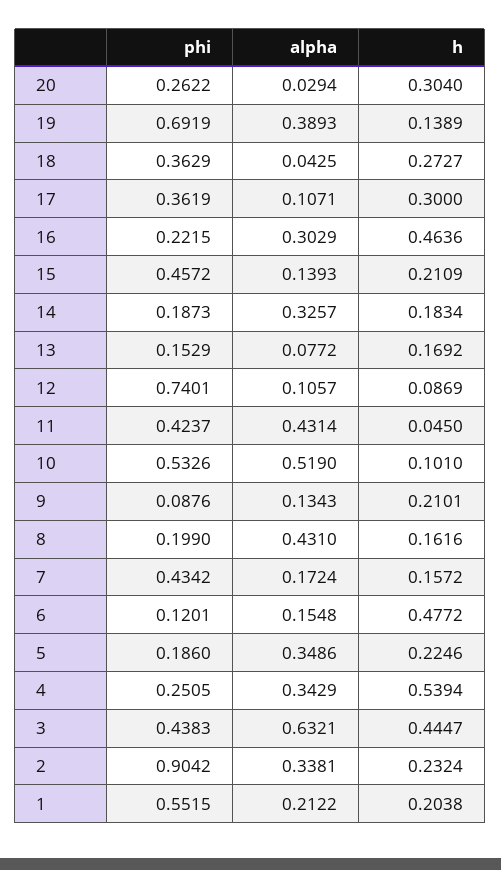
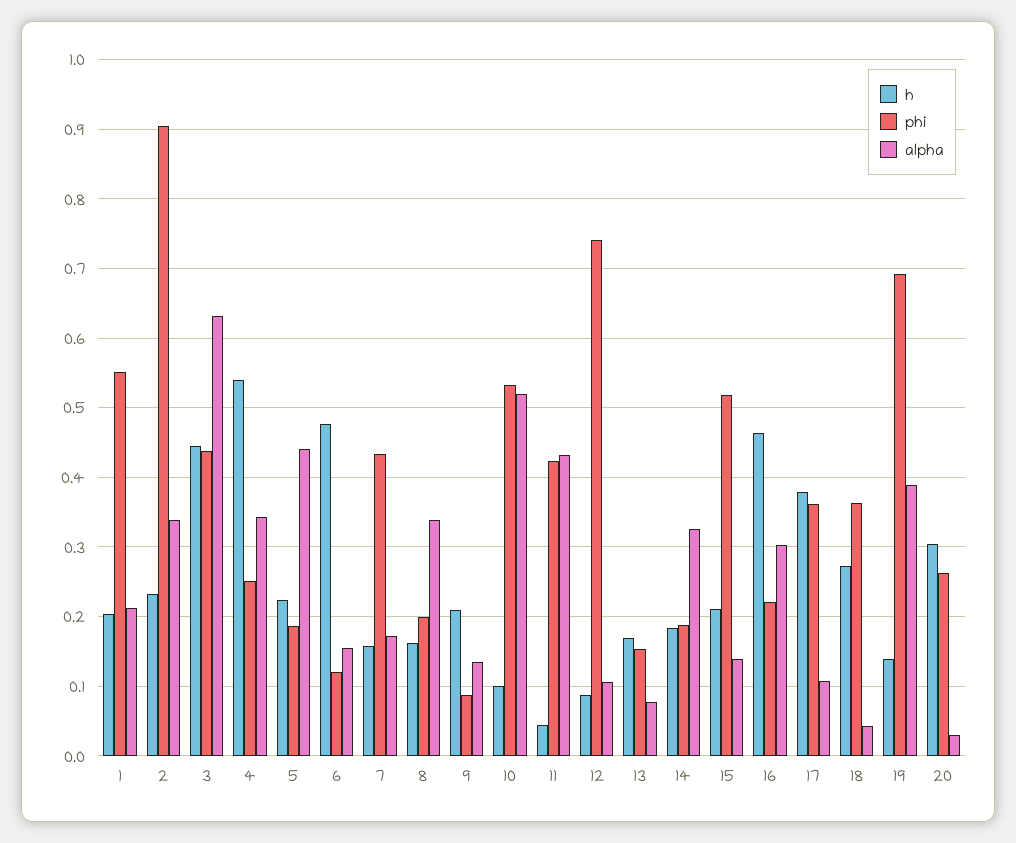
  {
    "phi": {
      "20": 0.2622,
      "19": 0.6919,
      "18": 0.3629,
      "17": 0.3619,
      "16": 0.2215,
-     "15": 0.4572,
+     "15": 0.52,
      "14": 0.1873,
      "13": 0.1529,
      "12": 0.7401,
      "11": 0.4237,
      "10": 0.5326,
      "9": 0.0876,
      "8": 0.199,
      "7": 0.4342,
      "6": 0.1201,
      "5": 0.186,
      "4": 0.2505,
      "3": 0.4383,
      "2": 0.9042,
      "1": 0.5515
    },
    "alpha": {
      "20": 0.0294,
      "19": 0.3893,
      "18": 0.0425,
      "17": 0.1071,
      "16": 0.3029,
      "15": 0.1393,
      "14": 0.3257,
      "13": 0.0772,
      "12": 0.1057,
      "11": 0.4314,
      "10": 0.519,
      "9": 0.1343,
-     "8": 0.431,
+     "8": 0.34,
      "7": 0.1724,
      "6": 0.1548,
-     "5": 0.3486,
+     "5": 0.44,
      "4": 0.3429,
      "3": 0.6321,
      "2": 0.3381,
      "1": 0.2122
    },
    "h": {
      "20": 0.304,
      "19": 0.1389,
      "18": 0.2727,
-     "17": 0.3,
+     "17": 0.38,
      "16": 0.4636,
      "15": 0.2109,
      "14": 0.1834,
      "13": 0.1692,
      "12": 0.0869,
      "11": 0.045,
      "10": 0.101,
      "9": 0.2101,
      "8": 0.1616,
      "7": 0.1572,
      "6": 0.4772,
      "5": 0.2246,
      "4": 0.5394,
      "3": 0.4447,
      "2": 0.2324,
      "1": 0.2038
    }
  }

